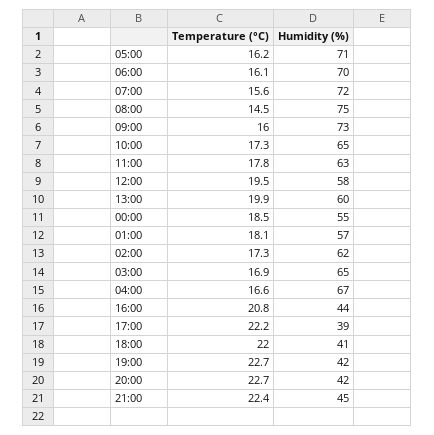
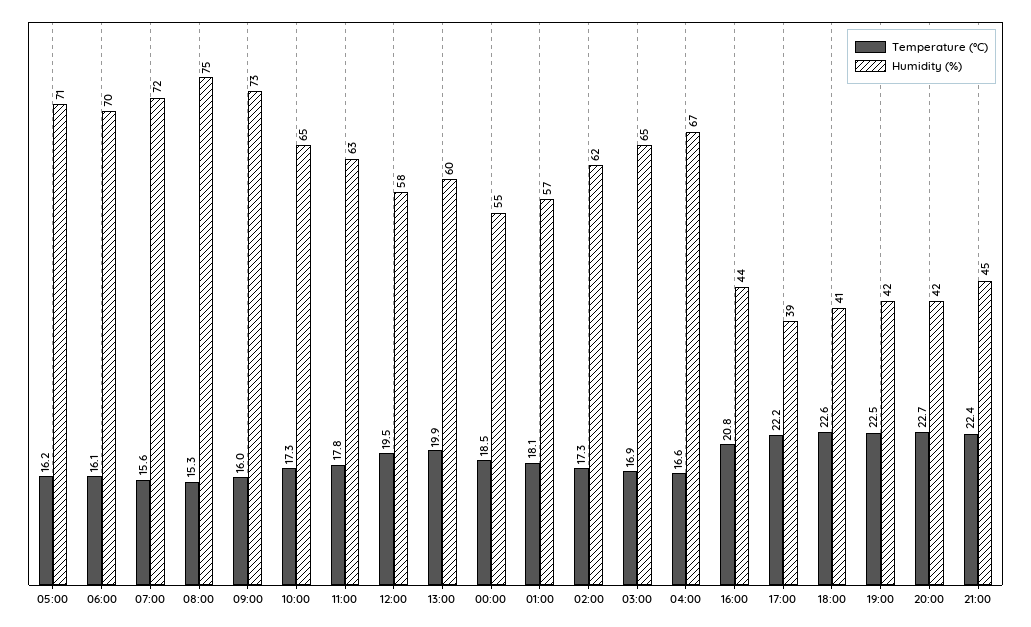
  {
    "Temperature (°C)": {
      "05:00": 16.2,
      "06:00": 16.1,
      "07:00": 15.6,
-     "08:00": 14.5,
+     "08:00": 15.3,
      "09:00": 16,
      "10:00": 17.3,
      "11:00": 17.8,
      "12:00": 19.5,
      "13:00": 19.9,
      "00:00": 18.5,
      "01:00": 18.1,
      "02:00": 17.3,
      "03:00": 16.9,
      "04:00": 16.6,
      "16:00": 20.8,
      "17:00": 22.2,
-     "18:00": 22,
+     "18:00": 22.6,
-     "19:00": 22.7,
+     "19:00": 22.5,
      "20:00": 22.7,
      "21:00": 22.4
    },
    "Humidity (%)": {
      "05:00": 71,
      "06:00": 70,
      "07:00": 72,
      "08:00": 75,
      "09:00": 73,
      "10:00": 65,
      "11:00": 63,
      "12:00": 58,
      "13:00": 60,
      "00:00": 55,
      "01:00": 57,
      "02:00": 62,
      "03:00": 65,
      "04:00": 67,
      "16:00": 44,
      "17:00": 39,
      "18:00": 41,
      "19:00": 42,
      "20:00": 42,
      "21:00": 45
    }
  }

